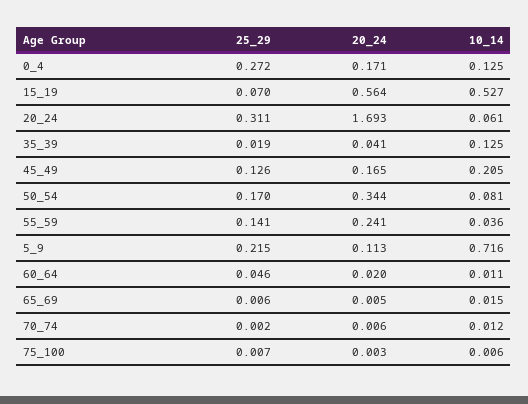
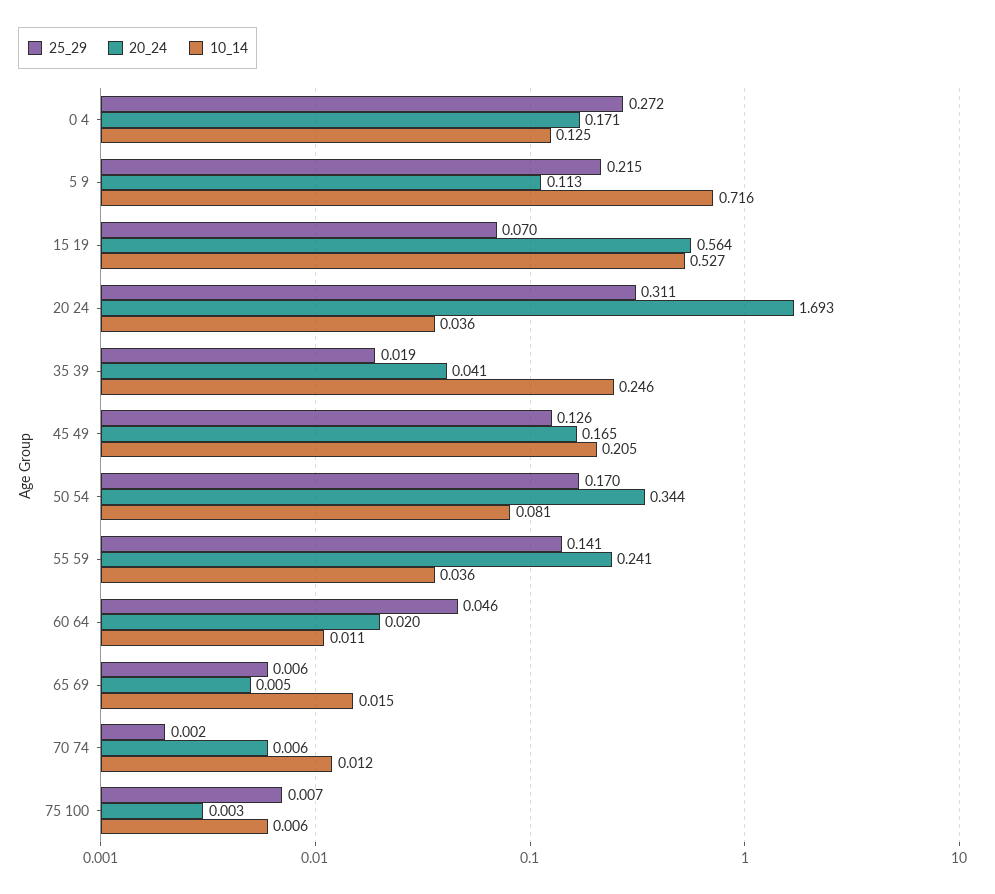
  {
    "25_29": {
      "0_4": 0.272,
      "15_19": 0.07,
      "20_24": 0.311,
      "35_39": 0.019,
      "45_49": 0.126,
      "50_54": 0.17,
      "55_59": 0.141,
      "5_9": 0.215,
      "60_64": 0.046,
      "65_69": 0.006,
      "70_74": 0.002,
      "75_100": 0.007
    },
    "20_24": {
      "0_4": 0.171,
      "15_19": 0.564,
      "20_24": 1.693,
      "35_39": 0.041,
      "45_49": 0.165,
      "50_54": 0.344,
      "55_59": 0.241,
      "5_9": 0.113,
      "60_64": 0.02,
      "65_69": 0.005,
      "70_74": 0.006,
      "75_100": 0.003
    },
    "10_14": {
      "0_4": 0.125,
      "15_19": 0.527,
-     "20_24": 0.061,
+     "20_24": 0.036,
-     "35_39": 0.125,
+     "35_39": 0.246,
      "45_49": 0.205,
      "50_54": 0.081,
      "55_59": 0.036,
      "5_9": 0.716,
      "60_64": 0.011,
      "65_69": 0.015,
      "70_74": 0.012,
      "75_100": 0.006
    }
  }

